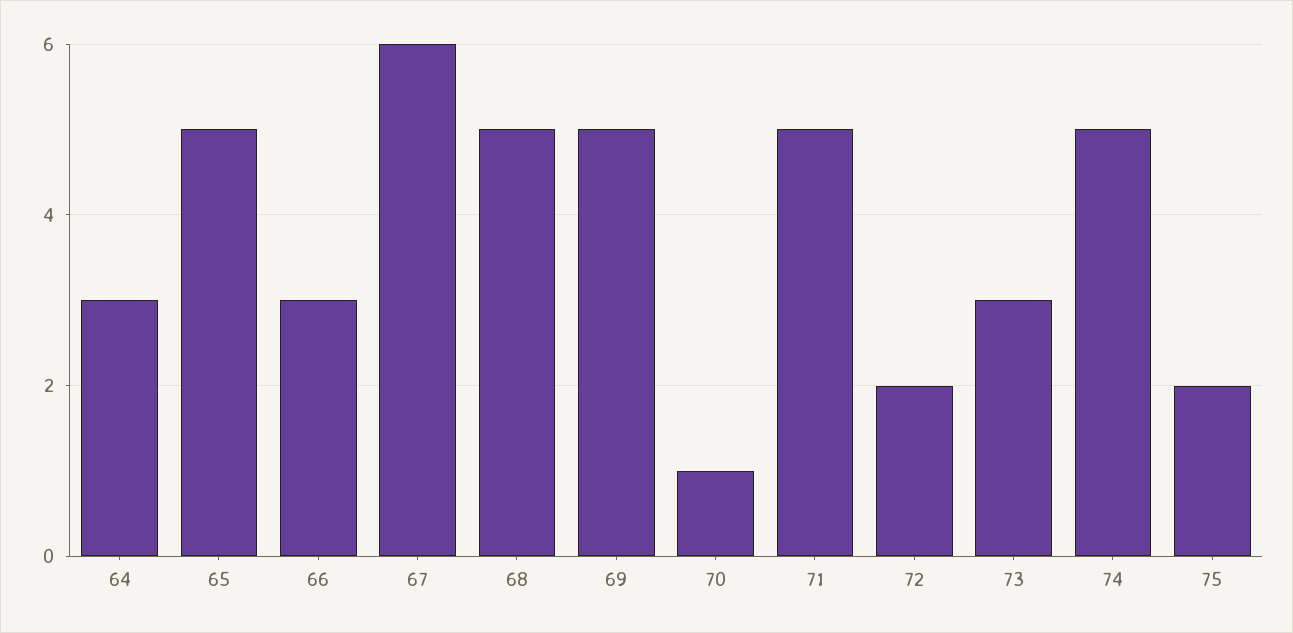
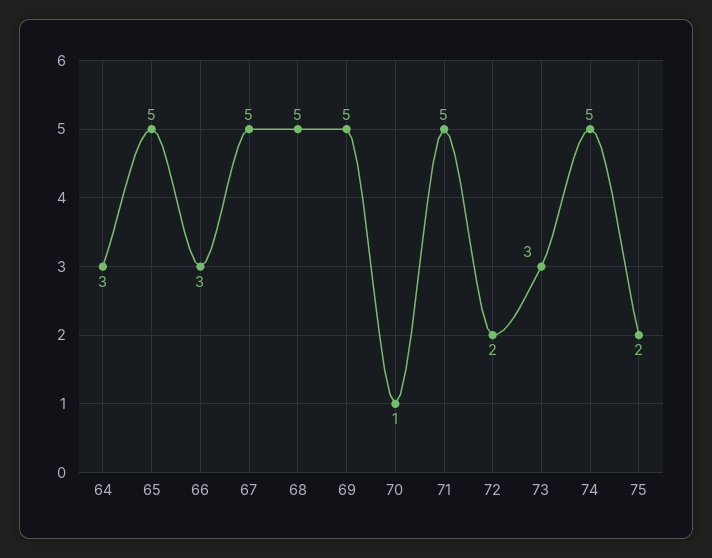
  {
    "64": 3,
    "65": 5,
    "66": 3,
-   "67": 6,
+   "67": 5,
    "68": 5,
    "69": 5,
    "70": 1,
    "71": 5,
    "72": 2,
    "73": 3,
    "74": 5,
    "75": 2
  }

